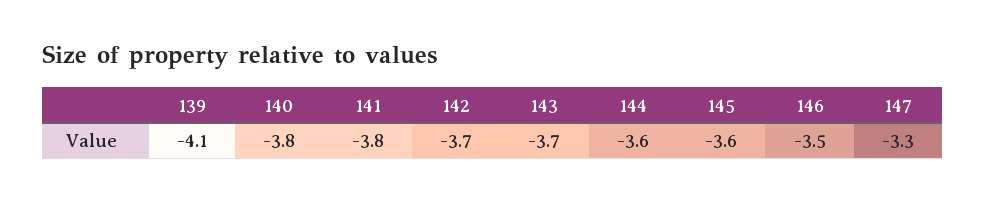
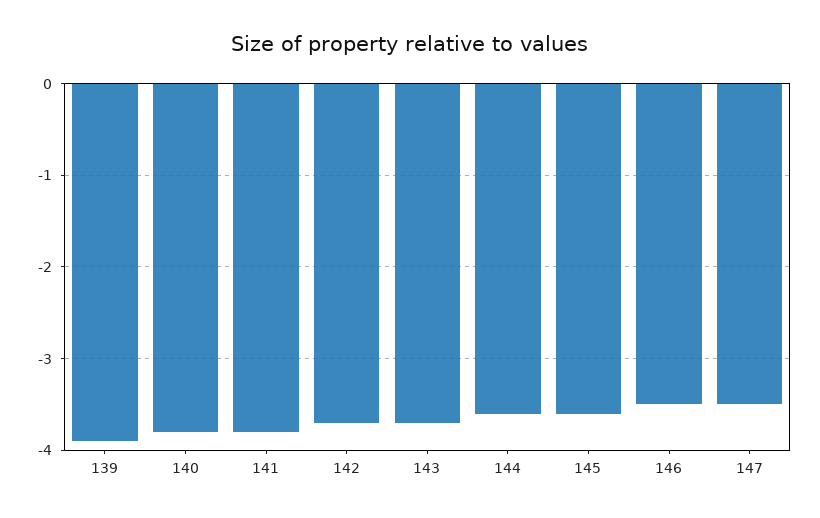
  {
-   "139": -4.1,
+   "139": -3.9,
    "140": -3.8,
    "141": -3.8,
    "142": -3.7,
    "143": -3.7,
    "144": -3.6,
    "145": -3.6,
    "146": -3.5,
-   "147": -3.3
+   "147": -3.5
  }

